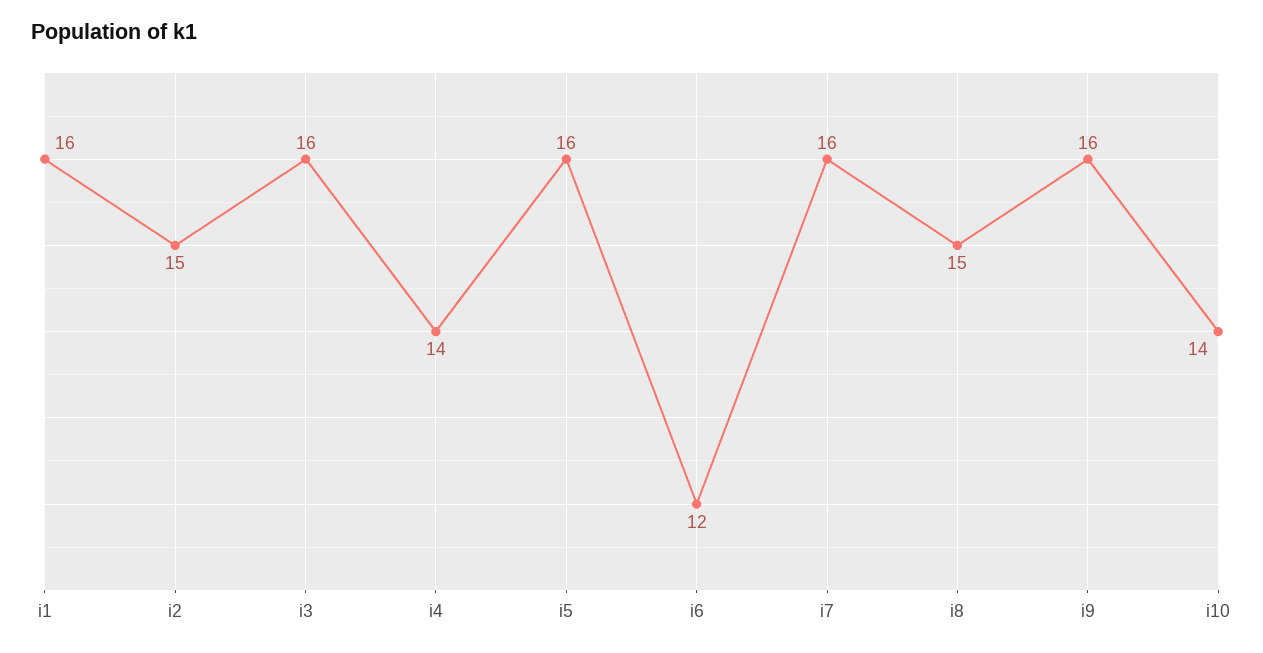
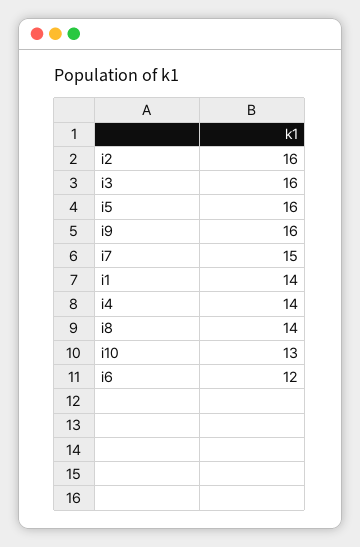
  {
-   "i1": 16,
+   "i1": 14,
-   "i2": 15,
+   "i2": 16,
    "i3": 16,
    "i4": 14,
    "i5": 16,
    "i6": 12,
-   "i7": 16,
+   "i7": 15,
-   "i8": 15,
+   "i8": 14,
    "i9": 16,
-   "i10": 14
+   "i10": 13
  }

